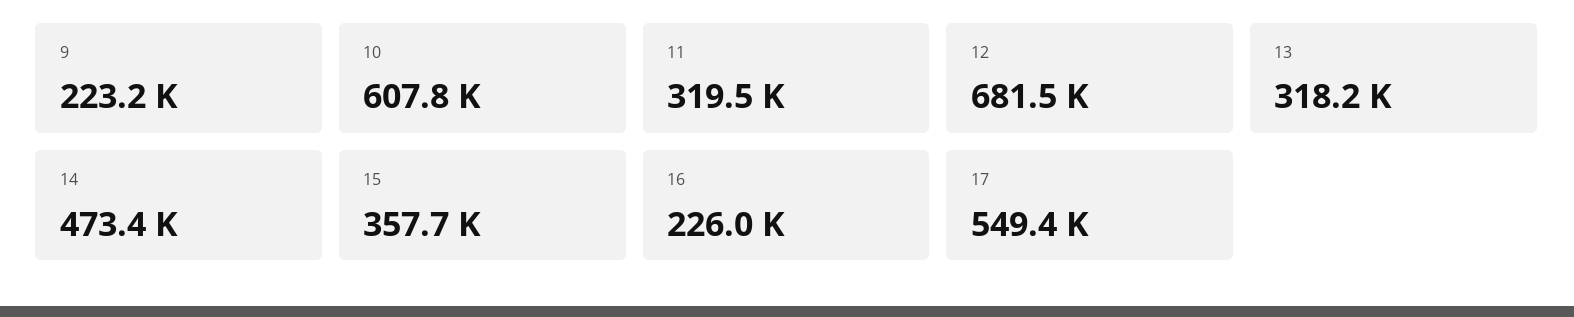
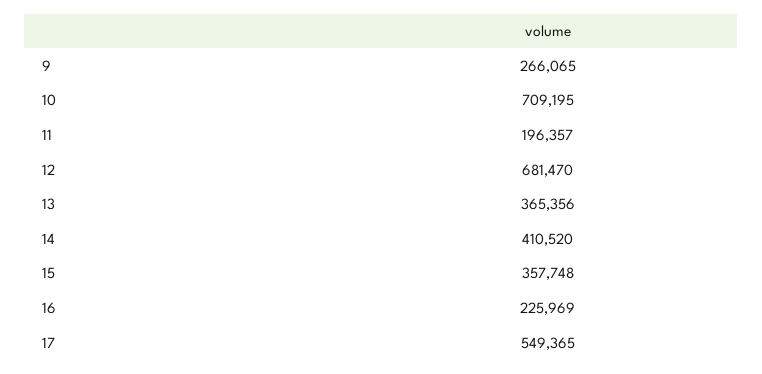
  {
-   "9": 223200,
+   "9": 266065,
-   "10": 607800,
+   "10": 709195,
-   "11": 319500,
+   "11": 196357,
    "12": 681470,
-   "13": 318200,
+   "13": 365356,
-   "14": 473400,
+   "14": 410520,
    "15": 357748,
    "16": 225969,
    "17": 549365
  }

